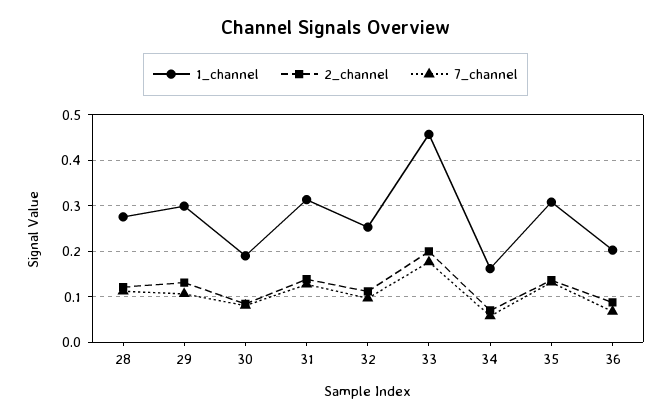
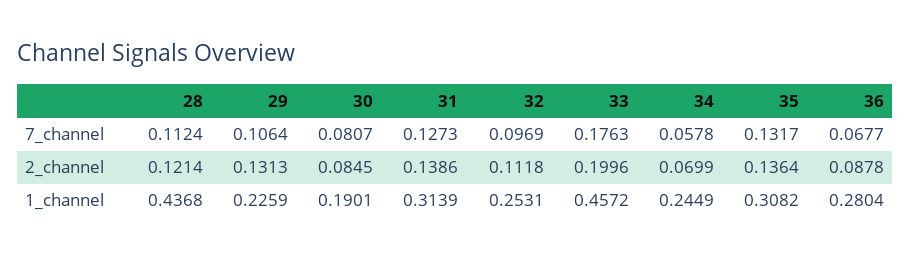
  {
    "1_channel": {
-     "28": 0.28,
+     "28": 0.4368,
-     "29": 0.3,
+     "29": 0.2259,
      "30": 0.1901,
      "31": 0.3139,
      "32": 0.2531,
      "33": 0.4572,
-     "34": 0.16,
+     "34": 0.2449,
      "35": 0.3082,
-     "36": 0.2
+     "36": 0.2804
    },
    "2_channel": {
      "28": 0.1214,
      "29": 0.1313,
      "30": 0.0845,
      "31": 0.1386,
      "32": 0.1118,
      "33": 0.1996,
      "34": 0.0699,
      "35": 0.1364,
      "36": 0.0878
    },
    "7_channel": {
      "28": 0.1124,
      "29": 0.1064,
      "30": 0.0807,
      "31": 0.1273,
      "32": 0.0969,
      "33": 0.1763,
      "34": 0.0578,
      "35": 0.1317,
      "36": 0.0677
    }
  }

